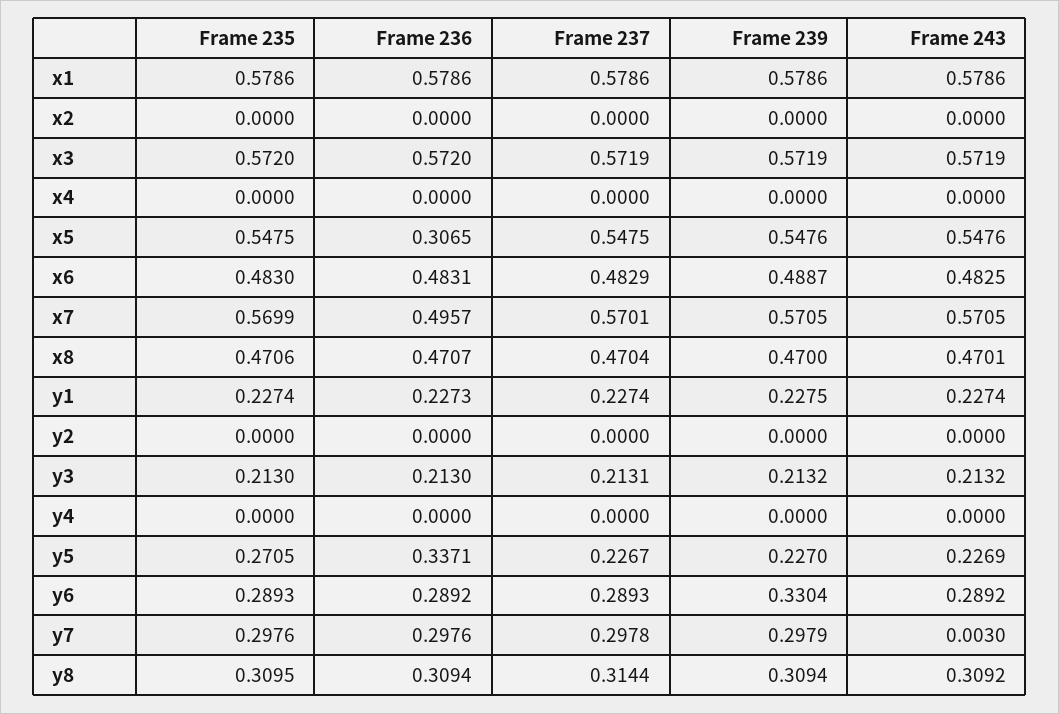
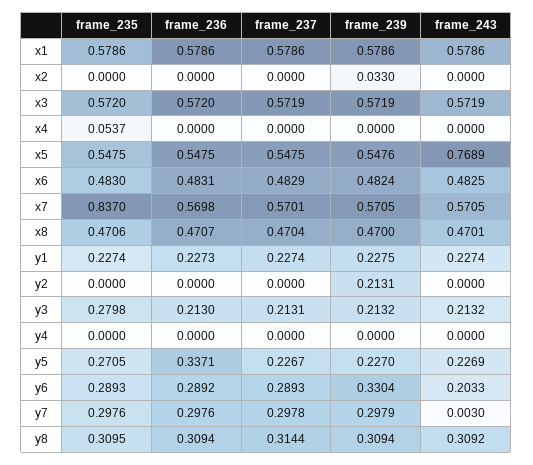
  {
    "Frame 235": {
      "x1": 0.5786,
      "x2": 0,
      "x3": 0.572,
-     "x4": 0,
+     "x4": 0.0537,
      "x5": 0.5475,
      "x6": 0.483,
-     "x7": 0.5699,
+     "x7": 0.837,
      "x8": 0.4706,
      "y1": 0.2274,
      "y2": 0,
-     "y3": 0.213,
+     "y3": 0.2798,
      "y4": 0,
      "y5": 0.2705,
      "y6": 0.2893,
      "y7": 0.2976,
      "y8": 0.3095
    },
    "Frame 236": {
      "x1": 0.5786,
      "x2": 0,
      "x3": 0.572,
      "x4": 0,
-     "x5": 0.3065,
+     "x5": 0.5475,
      "x6": 0.4831,
-     "x7": 0.4957,
+     "x7": 0.5698,
      "x8": 0.4707,
      "y1": 0.2273,
      "y2": 0,
      "y3": 0.213,
      "y4": 0,
      "y5": 0.3371,
      "y6": 0.2892,
      "y7": 0.2976,
      "y8": 0.3094
    },
    "Frame 237": {
      "x1": 0.5786,
      "x2": 0,
      "x3": 0.5719,
      "x4": 0,
      "x5": 0.5475,
      "x6": 0.4829,
      "x7": 0.5701,
      "x8": 0.4704,
      "y1": 0.2274,
      "y2": 0,
      "y3": 0.2131,
      "y4": 0,
      "y5": 0.2267,
      "y6": 0.2893,
      "y7": 0.2978,
      "y8": 0.3144
    },
    "Frame 239": {
      "x1": 0.5786,
-     "x2": 0,
+     "x2": 0.033,
      "x3": 0.5719,
      "x4": 0,
      "x5": 0.5476,
-     "x6": 0.4887,
+     "x6": 0.4824,
      "x7": 0.5705,
      "x8": 0.47,
      "y1": 0.2275,
-     "y2": 0,
+     "y2": 0.2131,
      "y3": 0.2132,
      "y4": 0,
      "y5": 0.227,
      "y6": 0.3304,
      "y7": 0.2979,
      "y8": 0.3094
    },
    "Frame 243": {
      "x1": 0.5786,
      "x2": 0,
      "x3": 0.5719,
      "x4": 0,
-     "x5": 0.5476,
+     "x5": 0.7689,
      "x6": 0.4825,
      "x7": 0.5705,
      "x8": 0.4701,
      "y1": 0.2274,
      "y2": 0,
      "y3": 0.2132,
      "y4": 0,
      "y5": 0.2269,
-     "y6": 0.2892,
+     "y6": 0.2033,
      "y7": 0.003,
      "y8": 0.3092
    }
  }

